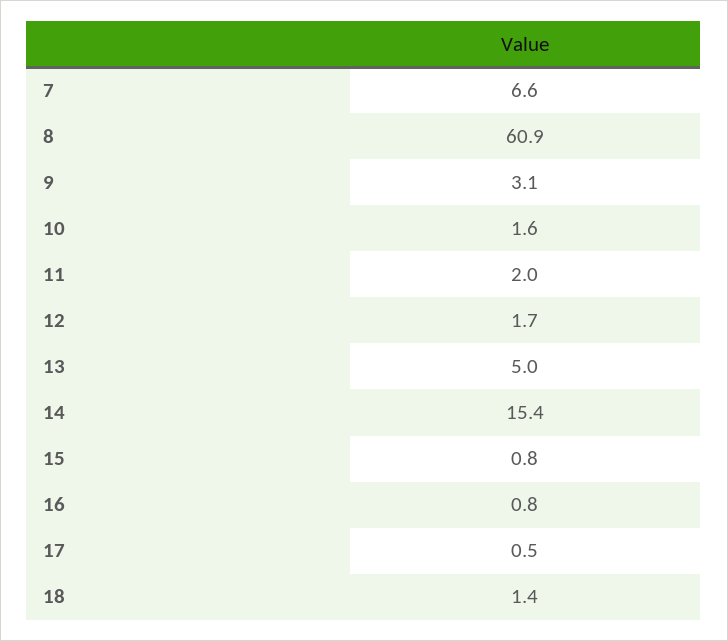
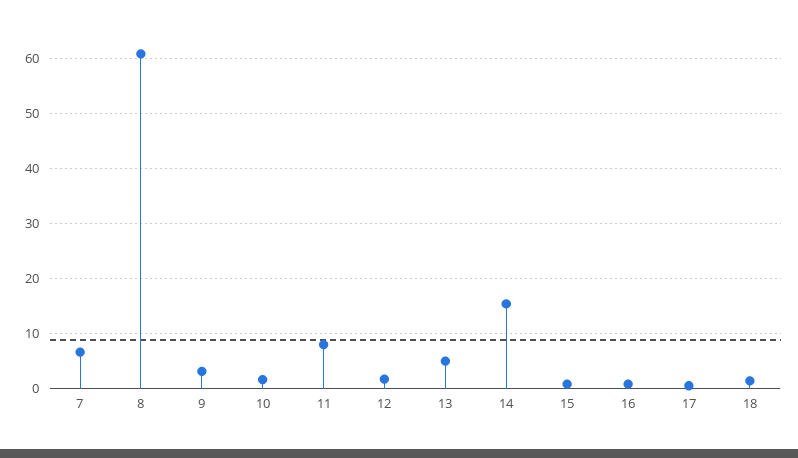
  {
    "7": 6.6,
    "8": 60.9,
    "9": 3.1,
    "10": 1.6,
-   "11": 2,
+   "11": 8,
    "12": 1.7,
    "13": 5,
    "14": 15.4,
    "15": 0.8,
    "16": 0.8,
    "17": 0.5,
    "18": 1.4
  }

